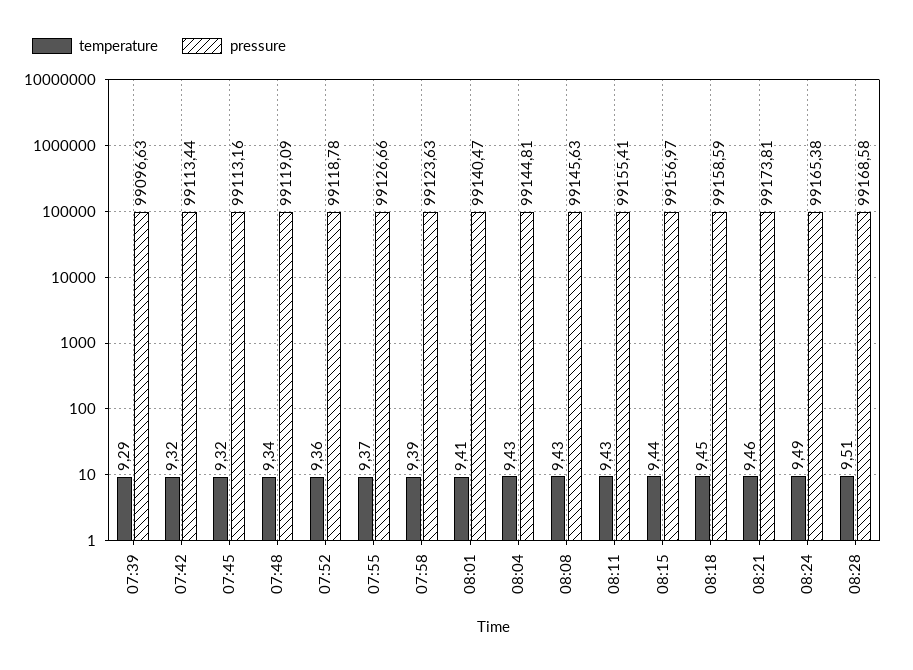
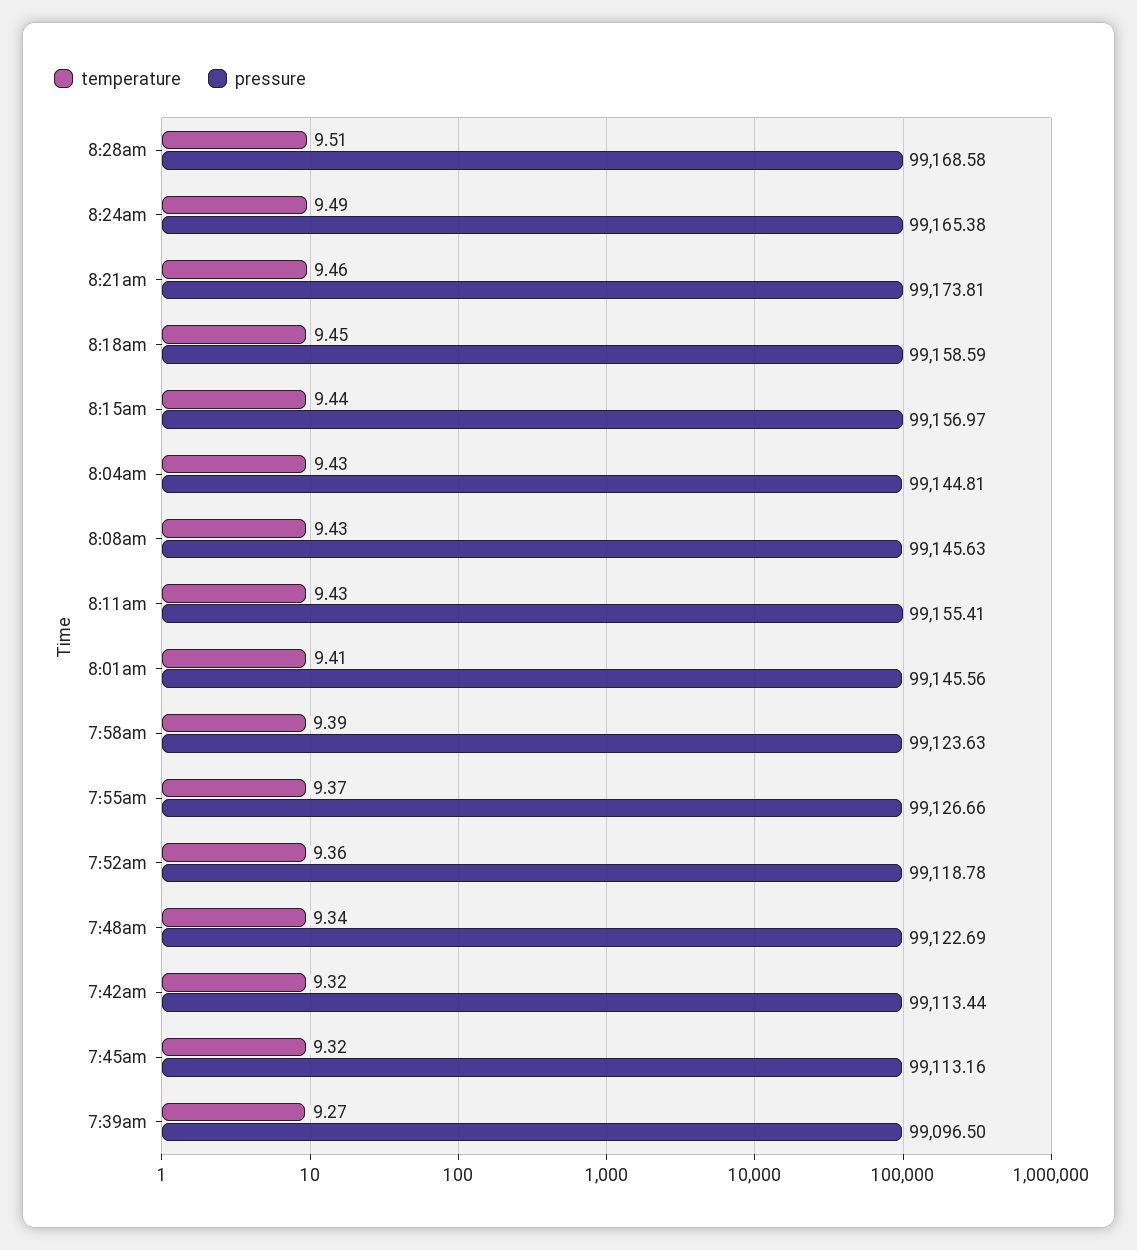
  {
    "temperature": {
-     "07:39": 9.29,
+     "07:39": 9.27,
      "07:42": 9.32,
      "07:45": 9.32,
      "07:48": 9.34,
      "07:52": 9.36,
      "07:55": 9.37,
      "07:58": 9.39,
      "08:01": 9.41,
      "08:04": 9.43,
      "08:08": 9.43,
      "08:11": 9.43,
      "08:15": 9.44,
      "08:18": 9.45,
      "08:21": 9.46,
      "08:24": 9.49,
      "08:28": 9.51
    },
    "pressure": {
-     "07:39": 99096.63,
+     "07:39": 99096.5,
      "07:42": 99113.44,
      "07:45": 99113.16,
-     "07:48": 99119.09,
+     "07:48": 99122.69,
      "07:52": 99118.78,
      "07:55": 99126.66,
      "07:58": 99123.63,
-     "08:01": 99140.47,
+     "08:01": 99145.56,
      "08:04": 99144.81,
      "08:08": 99145.63,
      "08:11": 99155.41,
      "08:15": 99156.97,
      "08:18": 99158.59,
      "08:21": 99173.81,
      "08:24": 99165.38,
      "08:28": 99168.58
    }
  }

